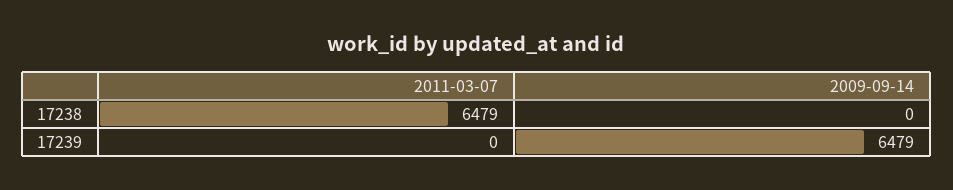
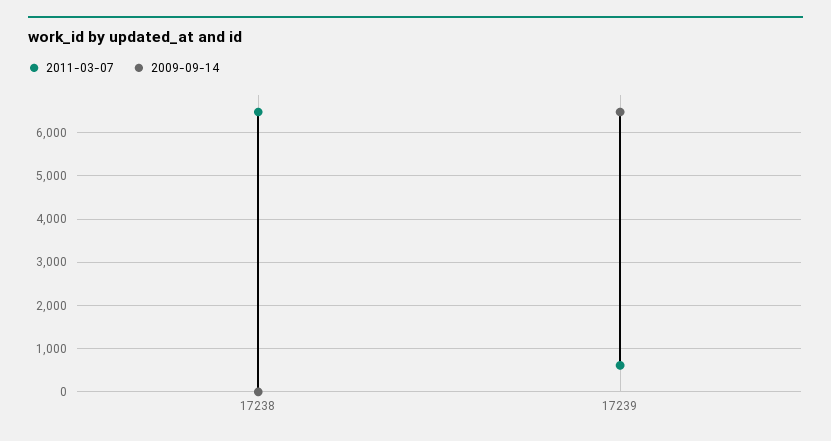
  {
    "2011-03-07": {
      "17238": 6479,
-     "17239": 0
+     "17239": 600
    },
    "2009-09-14": {
      "17238": 0,
      "17239": 6479
    }
  }

